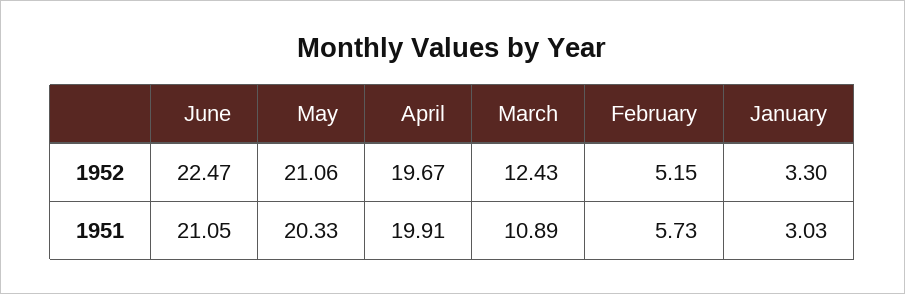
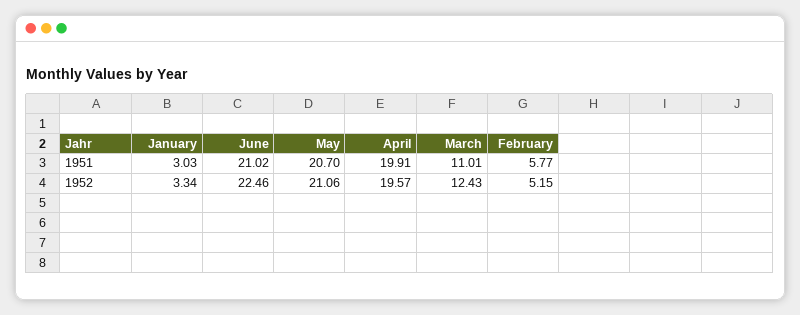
  {
    "June": {
-     "1952": 22.47,
+     "1952": 22.46,
-     "1951": 21.05
+     "1951": 21.02
    },
    "May": {
      "1952": 21.06,
-     "1951": 20.33
+     "1951": 20.7
    },
    "April": {
-     "1952": 19.67,
+     "1952": 19.57,
      "1951": 19.91
    },
    "March": {
      "1952": 12.43,
-     "1951": 10.89
+     "1951": 11.01
    },
    "February": {
      "1952": 5.15,
-     "1951": 5.73
+     "1951": 5.77
    },
    "January": {
-     "1952": 3.3,
+     "1952": 3.34,
      "1951": 3.03
    }
  }

